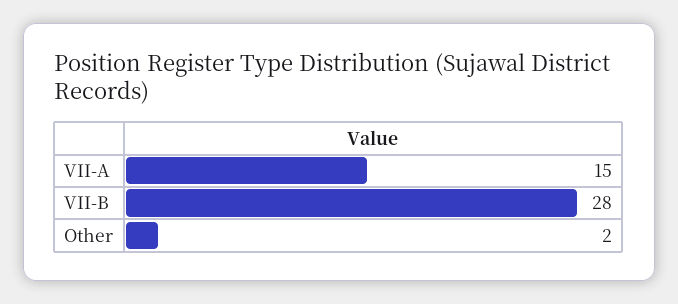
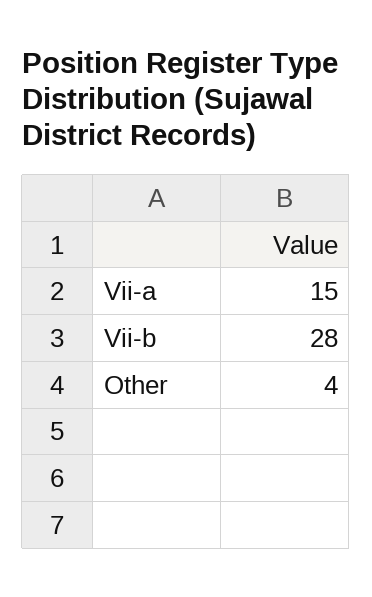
  {
    "VII-A": 15,
    "VII-B": 28,
-   "Other": 2
+   "Other": 4
  }

